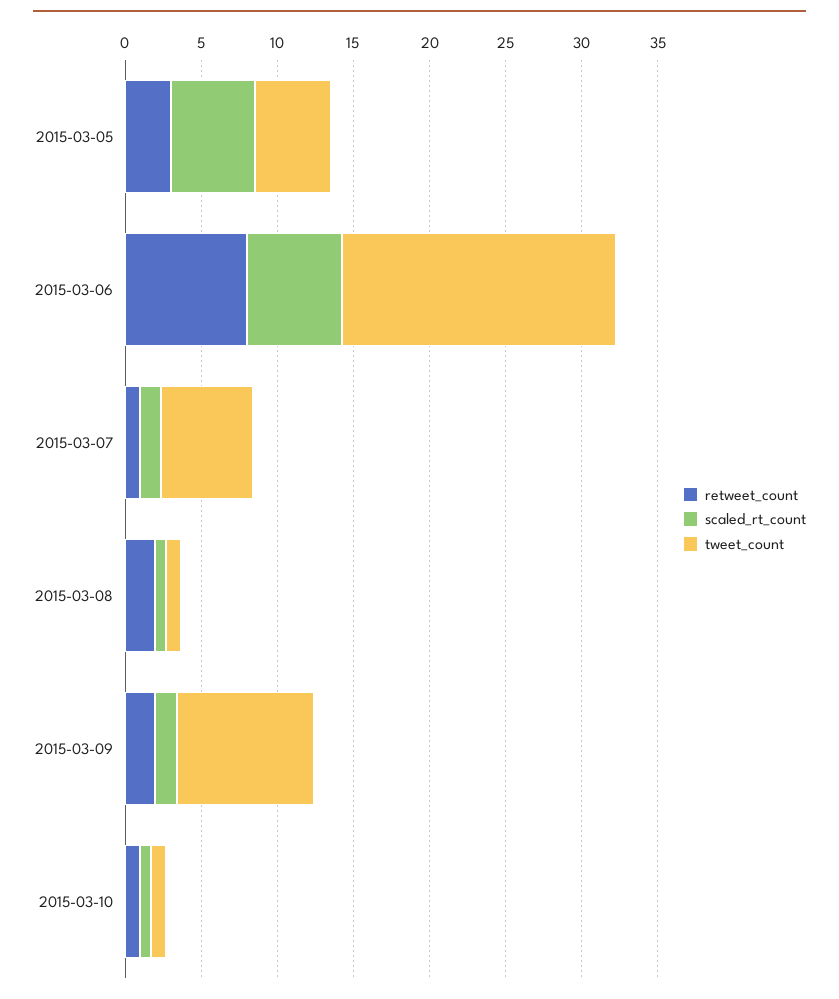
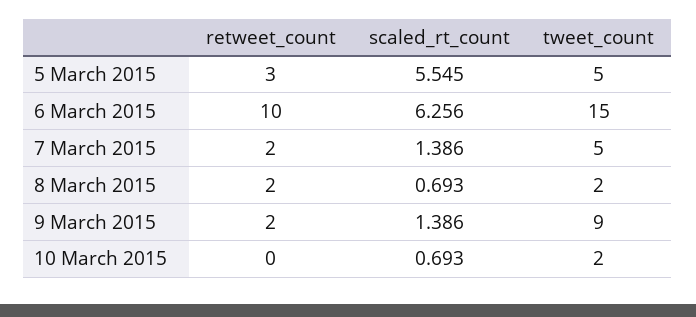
  {
    "retweet_count": {
      "2015-03-05": 3,
-     "2015-03-06": 8,
+     "2015-03-06": 10,
-     "2015-03-07": 1,
+     "2015-03-07": 2,
      "2015-03-08": 2,
      "2015-03-09": 2,
-     "2015-03-10": 1
+     "2015-03-10": 0
    },
    "scaled_rt_count": {
      "2015-03-05": 5.545,
      "2015-03-06": 6.256,
      "2015-03-07": 1.386,
      "2015-03-08": 0.693,
      "2015-03-09": 1.386,
      "2015-03-10": 0.693
    },
    "tweet_count": {
      "2015-03-05": 5,
-     "2015-03-06": 18,
+     "2015-03-06": 15,
-     "2015-03-07": 6,
+     "2015-03-07": 5,
-     "2015-03-08": 1,
+     "2015-03-08": 2,
      "2015-03-09": 9,
-     "2015-03-10": 1
+     "2015-03-10": 2
    }
  }

